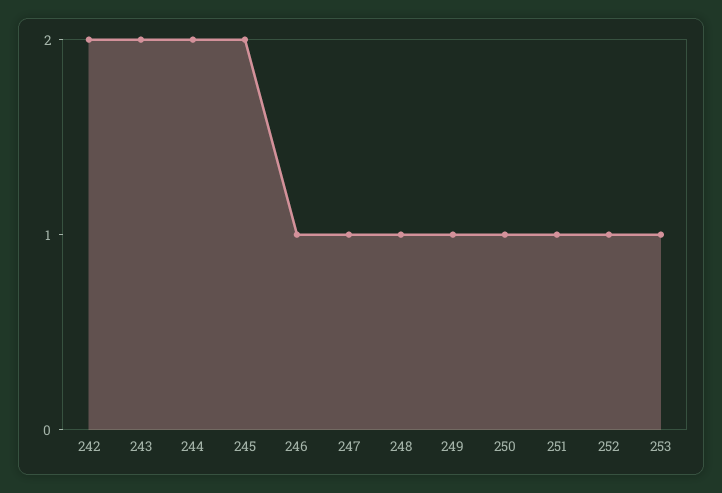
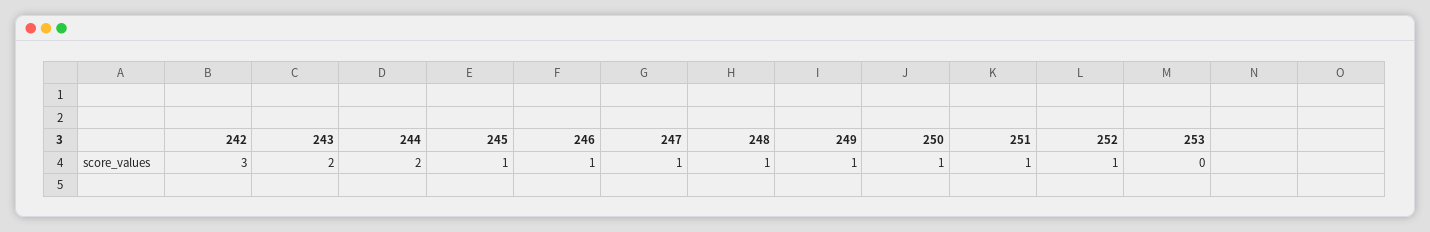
  {
-   "242": 2,
+   "242": 3,
    "243": 2,
    "244": 2,
-   "245": 2,
+   "245": 1,
    "246": 1,
    "247": 1,
    "248": 1,
    "249": 1,
    "250": 1,
    "251": 1,
    "252": 1,
-   "253": 1
+   "253": 0
  }

